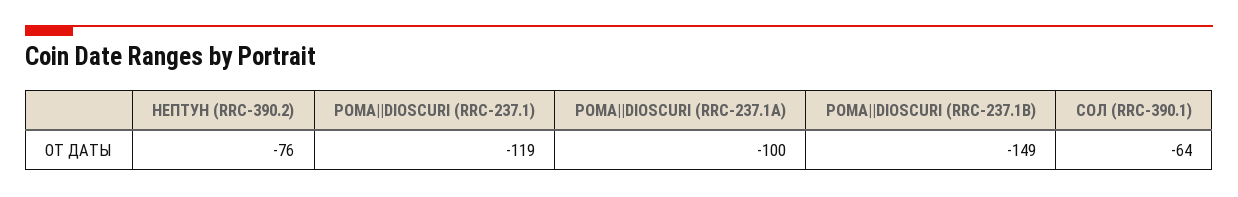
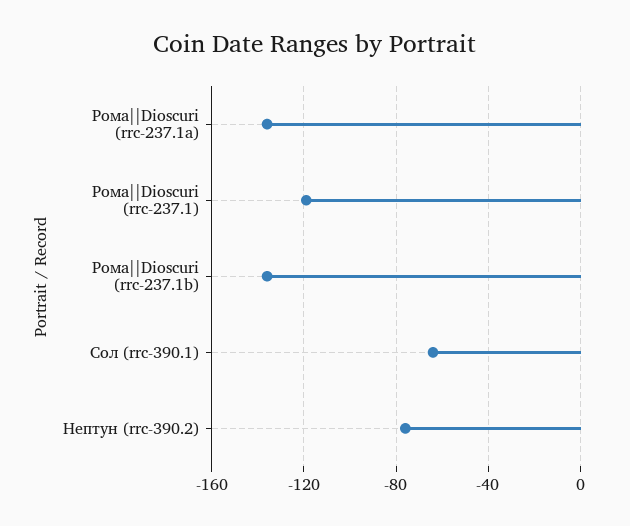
  {
    "НЕПТУН (RRC-390.2)": -76,
    "РОМА||DIOSCURI (RRC-237.1)": -119,
-   "РОМА||DIOSCURI (RRC-237.1A)": -100,
+   "РОМА||DIOSCURI (RRC-237.1A)": -135,
-   "РОМА||DIOSCURI (RRC-237.1B)": -149,
+   "РОМА||DIOSCURI (RRC-237.1B)": -135,
    "СОЛ (RRC-390.1)": -64
  }

